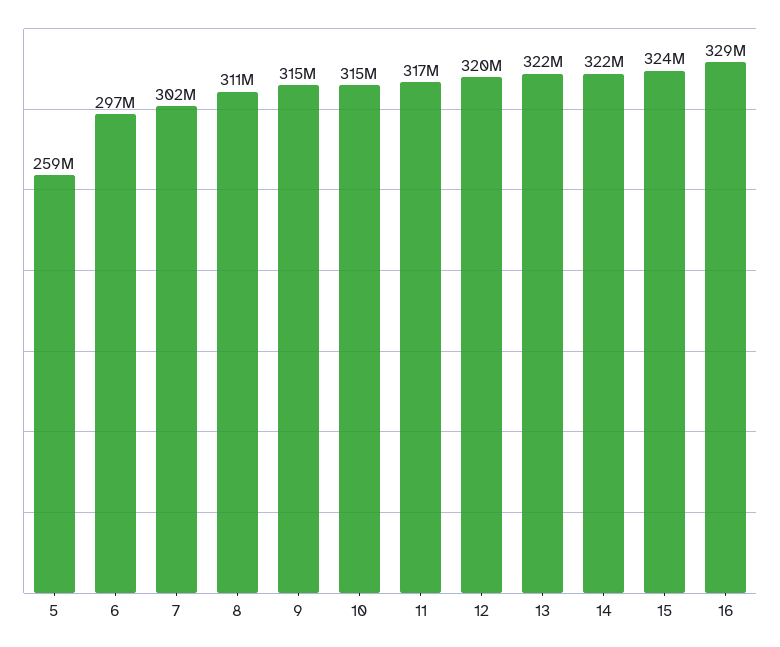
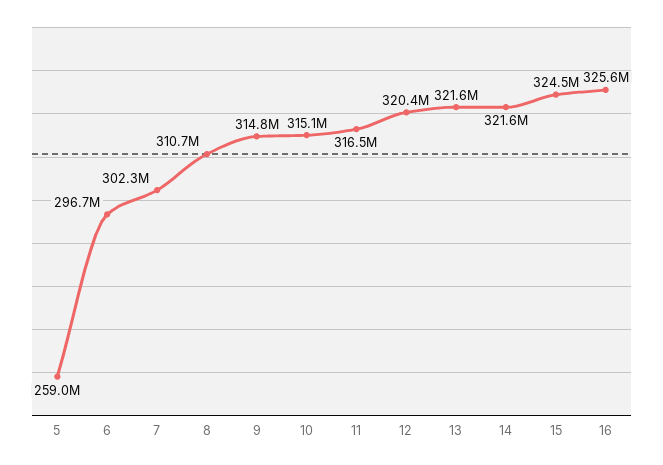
  {
    "5": 259000000,
    "6": 296700000,
    "7": 302300000,
    "8": 310700000,
    "9": 314800000,
    "10": 315100000,
    "11": 316500000,
    "12": 320400000,
    "13": 321600000,
    "14": 321600000,
    "15": 324500000,
-   "16": 329000000
+   "16": 325600000
  }

